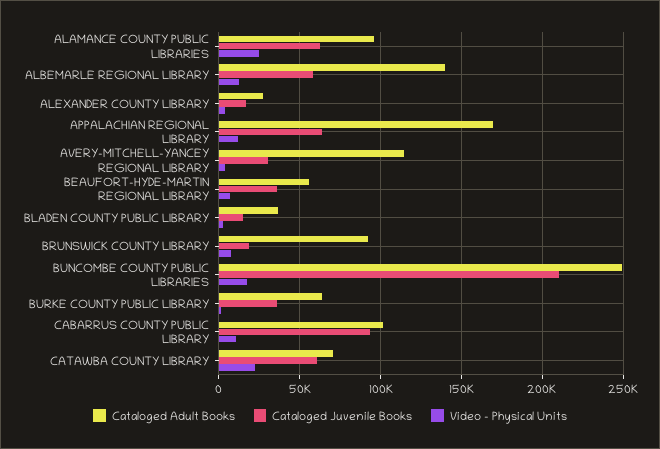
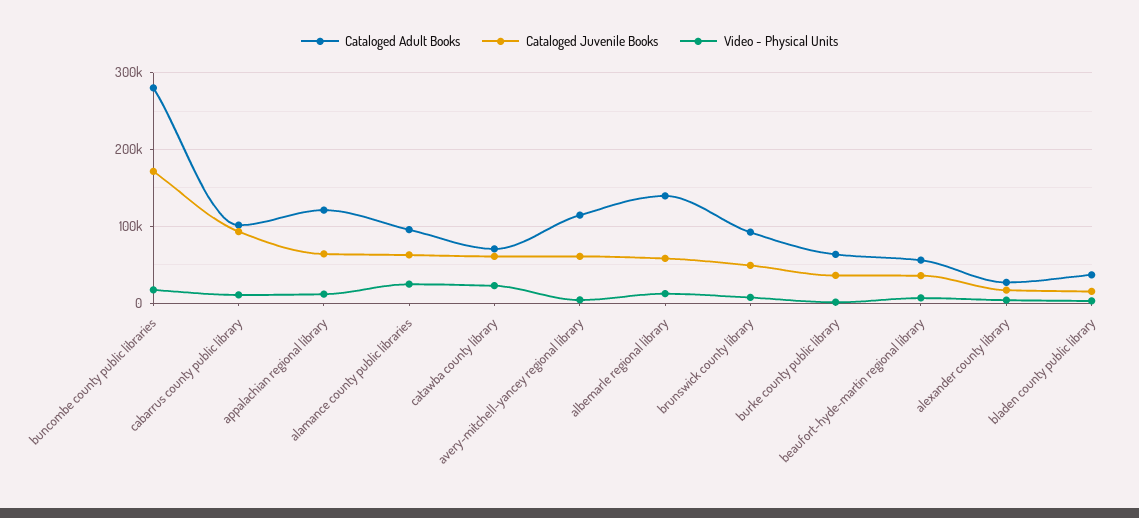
  {
    "Cataloged Adult Books": {
      "ALAMANCE COUNTY PUBLIC LIBRARIES": 95000,
      "ALBEMARLE REGIONAL LIBRARY": 140000,
      "ALEXANDER COUNTY LIBRARY": 25000,
-     "APPALACHIAN REGIONAL LIBRARY": 170000,
+     "APPALACHIAN REGIONAL LIBRARY": 120000,
      "AVERY-MITCHELL-YANCEY REGIONAL LIBRARY": 115000,
      "BEAUFORT-HYDE-MARTIN REGIONAL LIBRARY": 55000,
      "BLADEN COUNTY PUBLIC LIBRARY": 35000,
      "BRUNSWICK COUNTY LIBRARY": 90000,
-     "BUNCOMBE COUNTY PUBLIC LIBRARIES": 250000,
+     "BUNCOMBE COUNTY PUBLIC LIBRARIES": 280000,
      "BURKE COUNTY PUBLIC LIBRARY": 65000,
      "CABARRUS COUNTY PUBLIC LIBRARY": 100000,
      "CATAWBA COUNTY LIBRARY": 70000
    },
    "Cataloged Juvenile Books": {
      "ALAMANCE COUNTY PUBLIC LIBRARIES": 65000,
      "ALBEMARLE REGIONAL LIBRARY": 60000,
      "ALEXANDER COUNTY LIBRARY": 15000,
      "APPALACHIAN REGIONAL LIBRARY": 65000,
-     "AVERY-MITCHELL-YANCEY REGIONAL LIBRARY": 30000,
+     "AVERY-MITCHELL-YANCEY REGIONAL LIBRARY": 60000,
      "BEAUFORT-HYDE-MARTIN REGIONAL LIBRARY": 35000,
      "BLADEN COUNTY PUBLIC LIBRARY": 15000,
-     "BRUNSWICK COUNTY LIBRARY": 20000,
+     "BRUNSWICK COUNTY LIBRARY": 50000,
-     "BUNCOMBE COUNTY PUBLIC LIBRARIES": 210000,
+     "BUNCOMBE COUNTY PUBLIC LIBRARIES": 170000,
      "BURKE COUNTY PUBLIC LIBRARY": 35000,
      "CABARRUS COUNTY PUBLIC LIBRARY": 95000,
      "CATAWBA COUNTY LIBRARY": 60000
    },
    "Video - Physical Units": {
      "ALAMANCE COUNTY PUBLIC LIBRARIES": 25000,
      "ALBEMARLE REGIONAL LIBRARY": 10000,
      "ALEXANDER COUNTY LIBRARY": 5000,
      "APPALACHIAN REGIONAL LIBRARY": 10000,
      "AVERY-MITCHELL-YANCEY REGIONAL LIBRARY": 5000,
      "BEAUFORT-HYDE-MARTIN REGIONAL LIBRARY": 5000,
      "BLADEN COUNTY PUBLIC LIBRARY": 5000,
      "BRUNSWICK COUNTY LIBRARY": 5000,
      "BUNCOMBE COUNTY PUBLIC LIBRARIES": 15000,
      "BURKE COUNTY PUBLIC LIBRARY": 0,
      "CABARRUS COUNTY PUBLIC LIBRARY": 10000,
      "CATAWBA COUNTY LIBRARY": 25000
    }
  }

